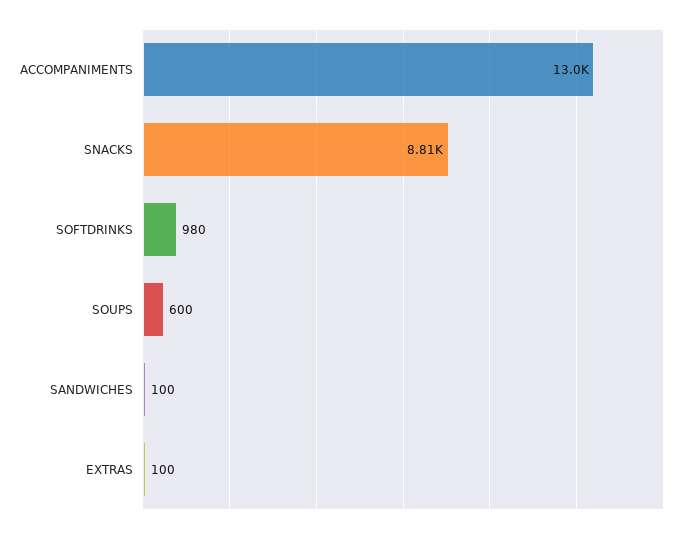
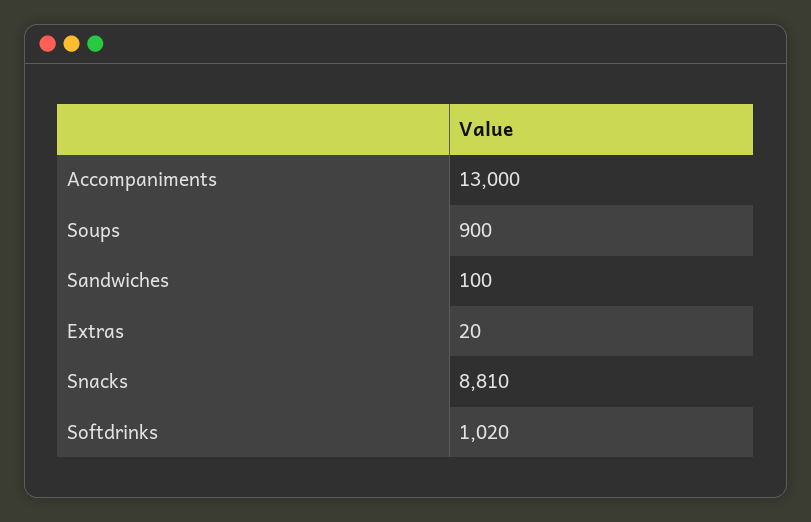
  {
    "ACCOMPANIMENTS": 13000,
    "SNACKS": 8810,
-   "SOFTDRINKS": 980,
+   "SOFTDRINKS": 1020,
-   "SOUPS": 600,
+   "SOUPS": 900,
    "SANDWICHES": 100,
-   "EXTRAS": 100
+   "EXTRAS": 20
  }

